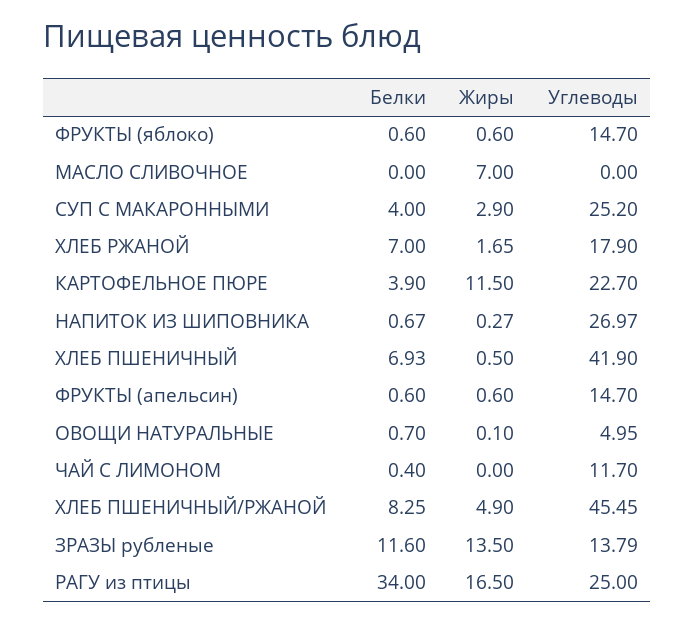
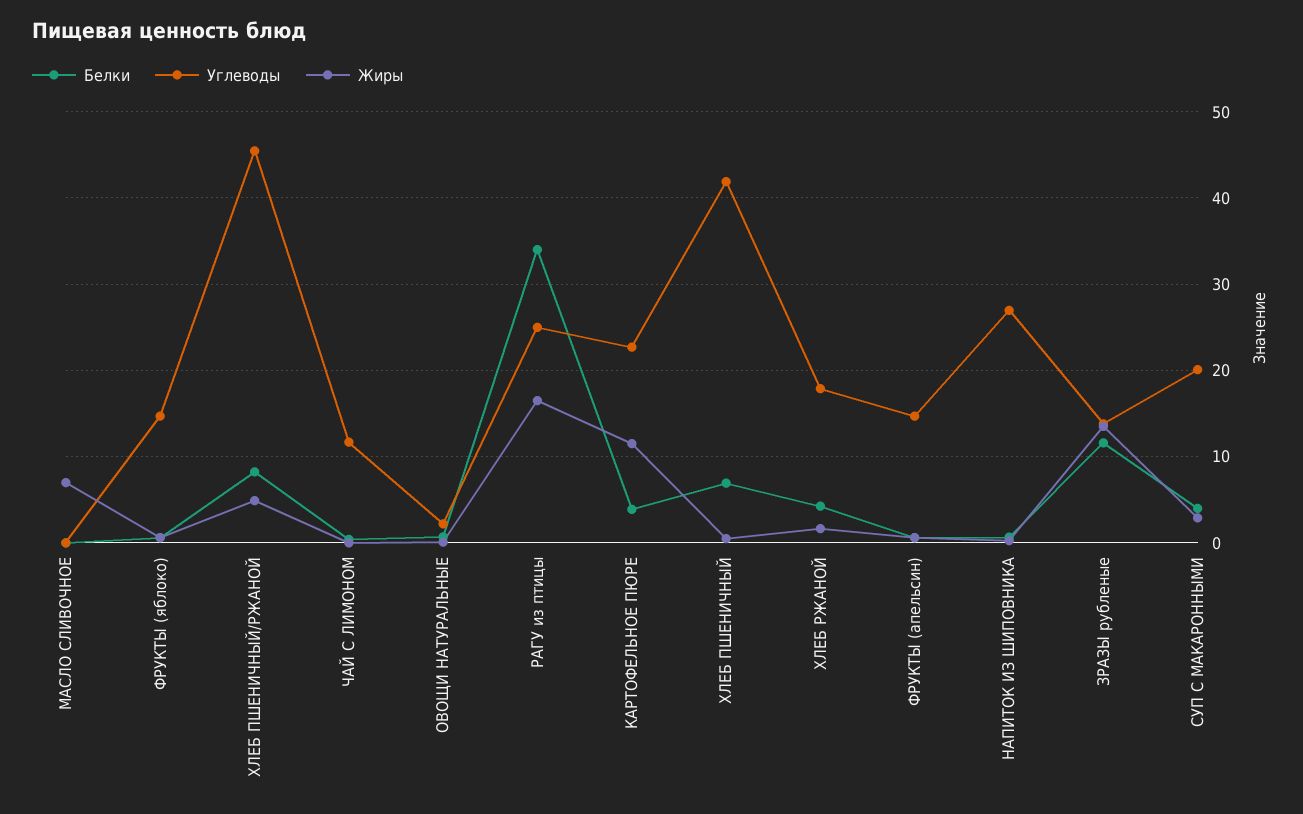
  {
    "Белки": {
      "ФРУКТЫ (яблоко)": 0.6,
      "МАСЛО СЛИВОЧНОЕ": 0,
      "СУП С МАКАРОННЫМИ": 4,
-     "ХЛЕБ РЖАНОЙ": 7,
+     "ХЛЕБ РЖАНОЙ": 4,
      "КАРТОФЕЛЬНОЕ ПЮРЕ": 3.9,
      "НАПИТОК ИЗ ШИПОВНИКА": 0.67,
      "ХЛЕБ ПШЕНИЧНЫЙ": 6.93,
      "ФРУКТЫ (апельсин)": 0.6,
      "ОВОЩИ НАТУРАЛЬНЫЕ": 0.7,
      "ЧАЙ С ЛИМОНОМ": 0.4,
      "ХЛЕБ ПШЕНИЧНЫЙ/РЖАНОЙ": 8.25,
      "ЗРАЗЫ рубленые": 11.6,
      "РАГУ из птицы": 34
    },
    "Жиры": {
      "ФРУКТЫ (яблоко)": 0.6,
      "МАСЛО СЛИВОЧНОЕ": 7,
      "СУП С МАКАРОННЫМИ": 2.9,
      "ХЛЕБ РЖАНОЙ": 1.65,
      "КАРТОФЕЛЬНОЕ ПЮРЕ": 11.5,
      "НАПИТОК ИЗ ШИПОВНИКА": 0.27,
      "ХЛЕБ ПШЕНИЧНЫЙ": 0.5,
      "ФРУКТЫ (апельсин)": 0.6,
      "ОВОЩИ НАТУРАЛЬНЫЕ": 0.1,
      "ЧАЙ С ЛИМОНОМ": 0,
      "ХЛЕБ ПШЕНИЧНЫЙ/РЖАНОЙ": 4.9,
      "ЗРАЗЫ рубленые": 13.5,
      "РАГУ из птицы": 16.5
    },
    "Углеводы": {
      "ФРУКТЫ (яблоко)": 14.7,
      "МАСЛО СЛИВОЧНОЕ": 0,
-     "СУП С МАКАРОННЫМИ": 25.2,
+     "СУП С МАКАРОННЫМИ": 20,
      "ХЛЕБ РЖАНОЙ": 17.9,
      "КАРТОФЕЛЬНОЕ ПЮРЕ": 22.7,
      "НАПИТОК ИЗ ШИПОВНИКА": 26.97,
      "ХЛЕБ ПШЕНИЧНЫЙ": 41.9,
      "ФРУКТЫ (апельсин)": 14.7,
-     "ОВОЩИ НАТУРАЛЬНЫЕ": 4.95,
+     "ОВОЩИ НАТУРАЛЬНЫЕ": 2,
      "ЧАЙ С ЛИМОНОМ": 11.7,
      "ХЛЕБ ПШЕНИЧНЫЙ/РЖАНОЙ": 45.45,
      "ЗРАЗЫ рубленые": 13.79,
      "РАГУ из птицы": 25
    }
  }

